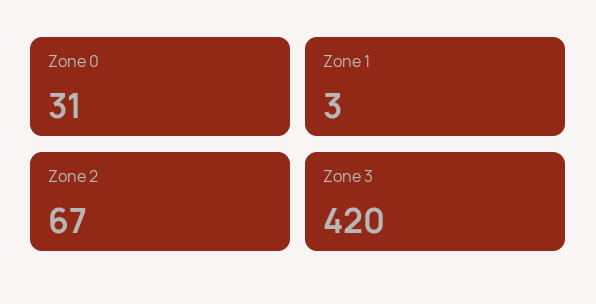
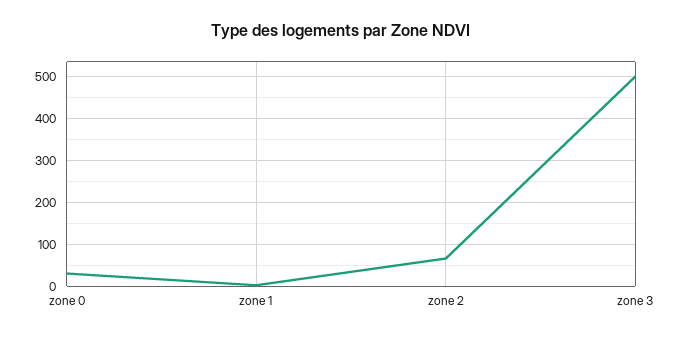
  {
    "Zone 0": 31,
    "Zone 1": 3,
    "Zone 2": 67,
-   "Zone 3": 420
+   "Zone 3": 500
  }

